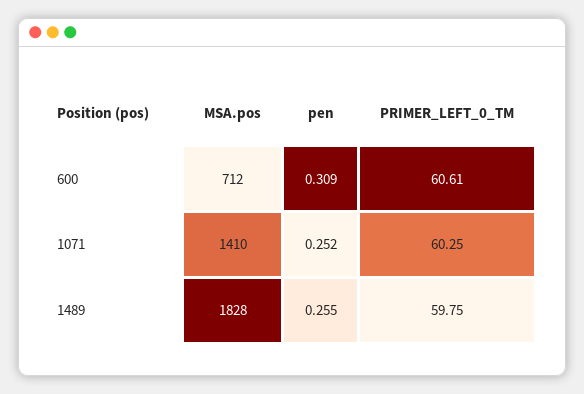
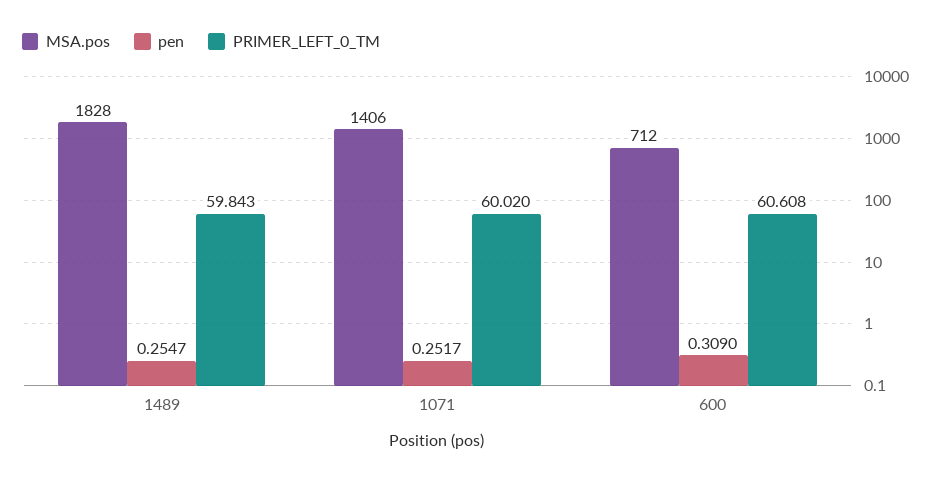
  {
    "MSA.pos": {
      "600": 712,
-     "1071": 1410,
+     "1071": 1406,
      "1489": 1828
    },
    "pen": {
      "600": 0.309,
      "1071": 0.2517,
      "1489": 0.2547
    },
    "PRIMER_LEFT_0_TM": {
      "600": 60.608,
-     "1071": 60.25,
+     "1071": 60.02,
-     "1489": 59.75
+     "1489": 59.843
    }
  }

